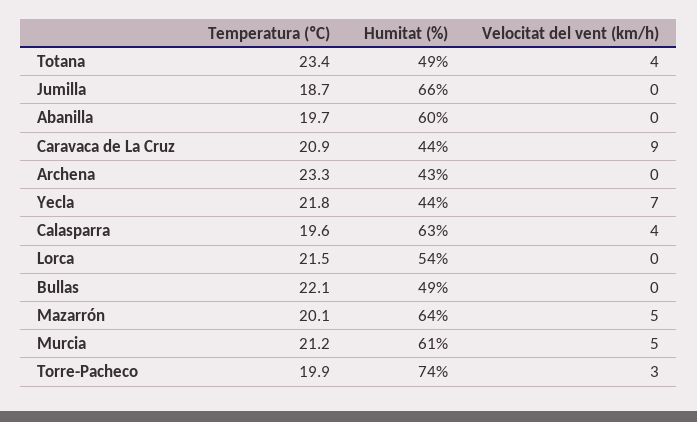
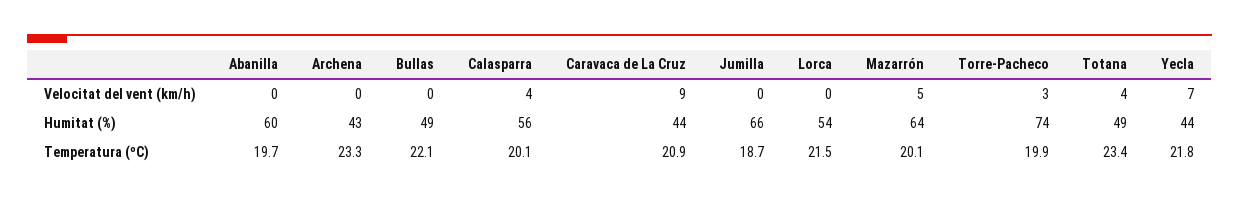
  {
    "Temperatura (ºC)": {
      "Totana": 23.4,
      "Jumilla": 18.7,
      "Abanilla": 19.7,
      "Caravaca de La Cruz": 20.9,
      "Archena": 23.3,
      "Yecla": 21.8,
-     "Calasparra": 19.6,
+     "Calasparra": 20.1,
      "Lorca": 21.5,
      "Bullas": 22.1,
      "Mazarrón": 20.1,
-     "Murcia": 21.2,
      "Torre-Pacheco": 19.9
    },
    "Humitat (%)": {
      "Totana": 49,
      "Jumilla": 66,
      "Abanilla": 60,
      "Caravaca de La Cruz": 44,
      "Archena": 43,
      "Yecla": 44,
-     "Calasparra": 63,
+     "Calasparra": 56,
      "Lorca": 54,
      "Bullas": 49,
      "Mazarrón": 64,
-     "Murcia": 61,
      "Torre-Pacheco": 74
    },
    "Velocitat del vent (km/h)": {
      "Totana": 4,
      "Jumilla": 0,
      "Abanilla": 0,
      "Caravaca de La Cruz": 9,
      "Archena": 0,
      "Yecla": 7,
      "Calasparra": 4,
      "Lorca": 0,
      "Bullas": 0,
      "Mazarrón": 5,
-     "Murcia": 5,
      "Torre-Pacheco": 3
    }
  }

